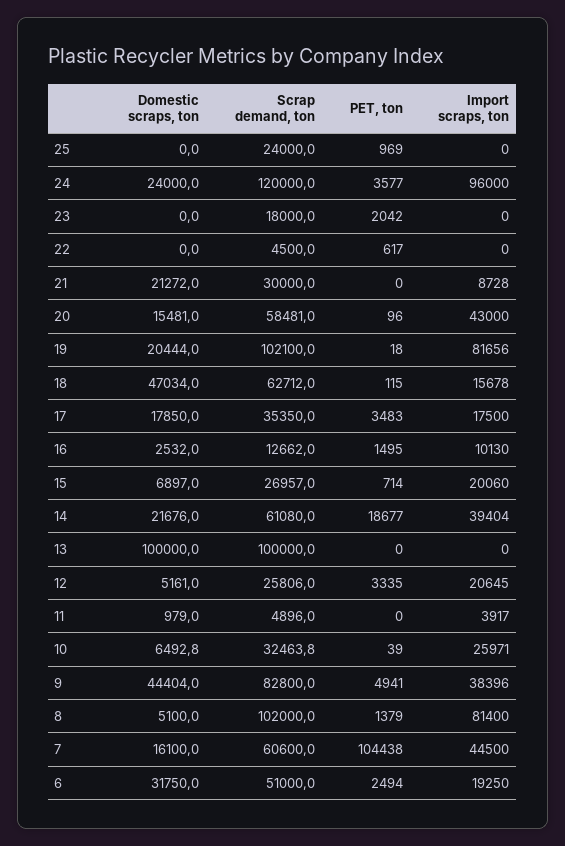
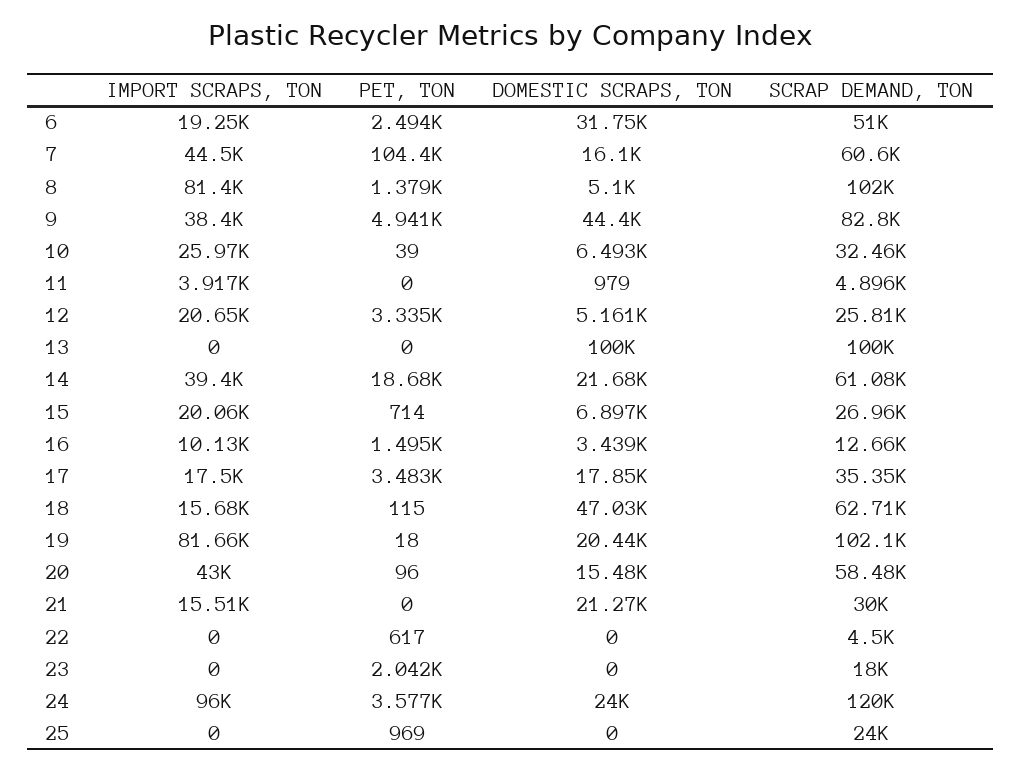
  {
    "Domestic scraps, ton": {
      "25": 0,
      "24": 24000,
      "23": 0,
      "22": 0,
      "21": 21272,
      "20": 15481,
      "19": 20444,
      "18": 47034,
      "17": 17850,
-     "16": 2532,
+     "16": 3439,
      "15": 6897,
      "14": 21676,
      "13": 100000,
      "12": 5161,
      "11": 979,
      "10": 6492.8,
      "9": 44404,
      "8": 5100,
      "7": 16100,
      "6": 31750
    },
    "Scrap demand, ton": {
      "25": 24000,
      "24": 120000,
      "23": 18000,
      "22": 4500,
      "21": 30000,
      "20": 58481,
      "19": 102100,
      "18": 62712,
      "17": 35350,
      "16": 12662,
      "15": 26957,
      "14": 61080,
      "13": 100000,
      "12": 25806,
      "11": 4896,
      "10": 32463.8,
      "9": 82800,
      "8": 102000,
      "7": 60600,
      "6": 51000
    },
    "PET, ton": {
      "25": 969,
      "24": 3577,
      "23": 2042,
      "22": 617,
      "21": 0,
      "20": 96,
      "19": 18,
      "18": 115,
      "17": 3483,
      "16": 1495,
      "15": 714,
      "14": 18677,
      "13": 0,
      "12": 3335,
      "11": 0,
      "10": 39,
      "9": 4941,
      "8": 1379,
      "7": 104438,
      "6": 2494
    },
    "Import scraps, ton": {
      "25": 0,
      "24": 96000,
      "23": 0,
      "22": 0,
-     "21": 8728,
+     "21": 15510,
      "20": 43000,
      "19": 81656,
      "18": 15678,
      "17": 17500,
      "16": 10130,
      "15": 20060,
      "14": 39404,
      "13": 0,
      "12": 20645,
      "11": 3917,
      "10": 25971,
      "9": 38396,
      "8": 81400,
      "7": 44500,
      "6": 19250
    }
  }

